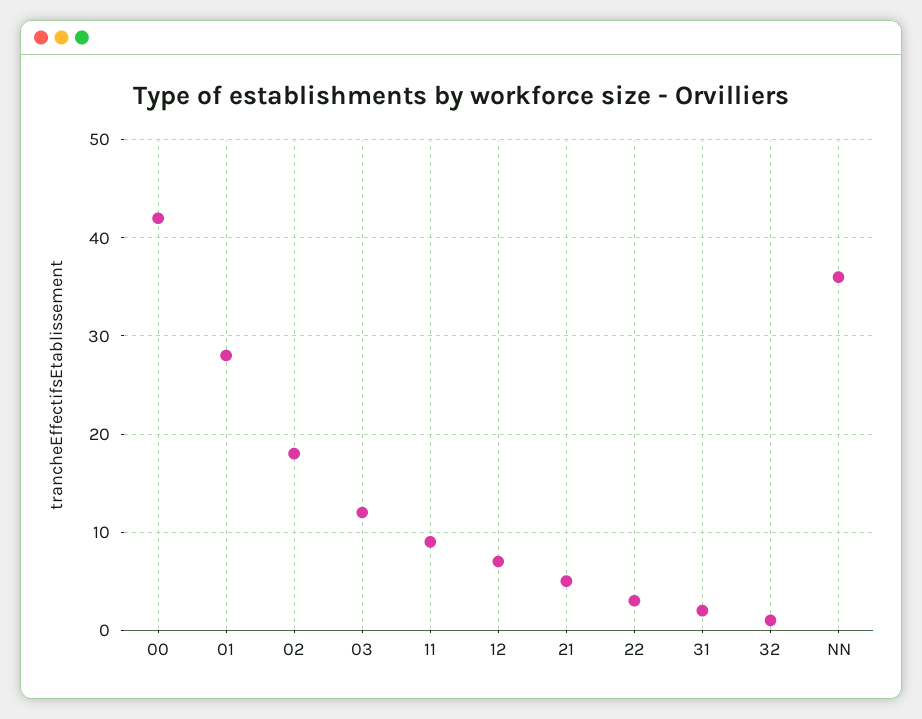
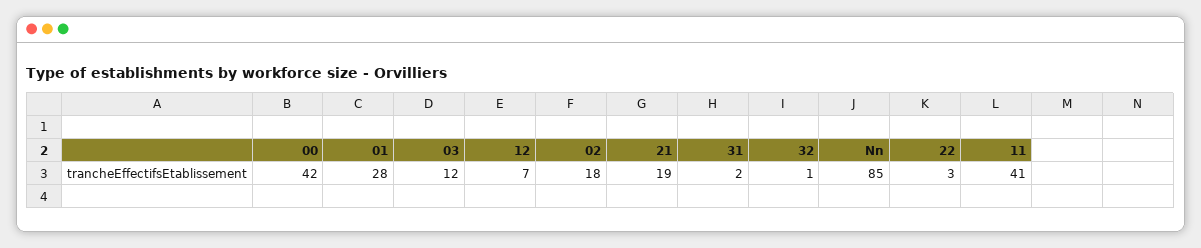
  {
    "00": 42,
    "01": 28,
    "02": 18,
    "03": 12,
-   "11": 9,
+   "11": 41,
    "12": 7,
-   "21": 5,
+   "21": 19,
    "22": 3,
    "31": 2,
    "32": 1,
-   "NN": 36
+   "NN": 85
  }

